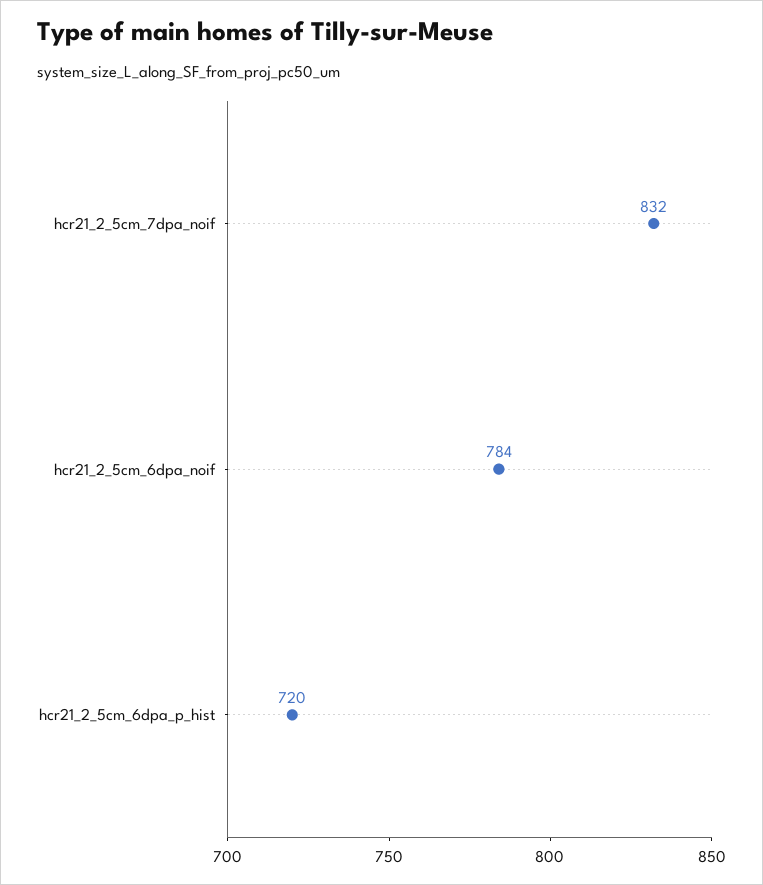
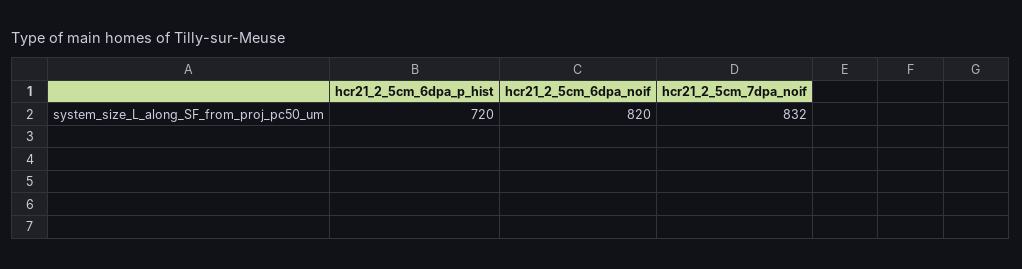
  {
    "hcr21_2_5cm_7dpa_noif": 832,
-   "hcr21_2_5cm_6dpa_noif": 784,
+   "hcr21_2_5cm_6dpa_noif": 820,
    "hcr21_2_5cm_6dpa_p_hist": 720
  }

